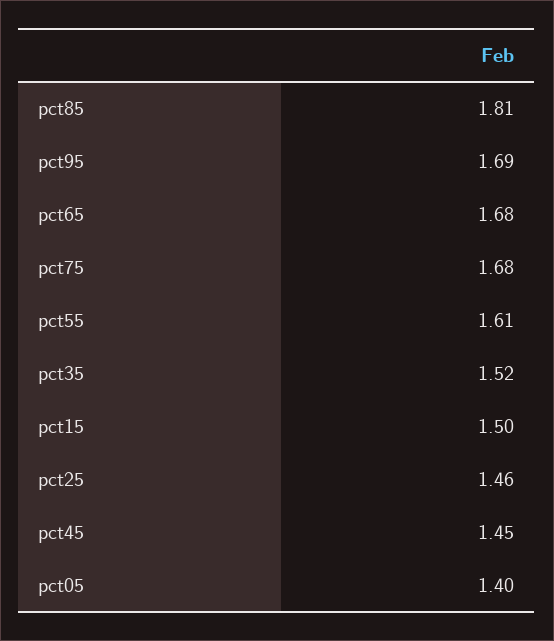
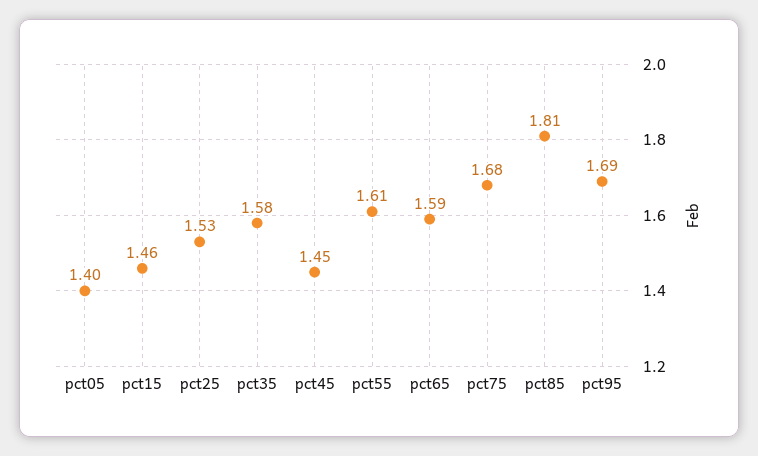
  {
    "pct85": 1.81,
    "pct95": 1.69,
-   "pct65": 1.68,
+   "pct65": 1.59,
    "pct75": 1.68,
    "pct55": 1.61,
-   "pct35": 1.52,
+   "pct35": 1.58,
-   "pct15": 1.5,
+   "pct15": 1.46,
-   "pct25": 1.46,
+   "pct25": 1.53,
    "pct45": 1.45,
    "pct05": 1.4
  }

